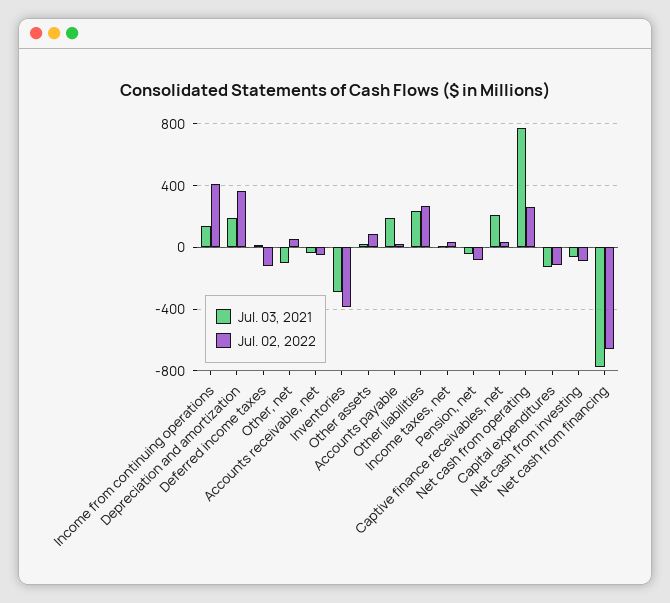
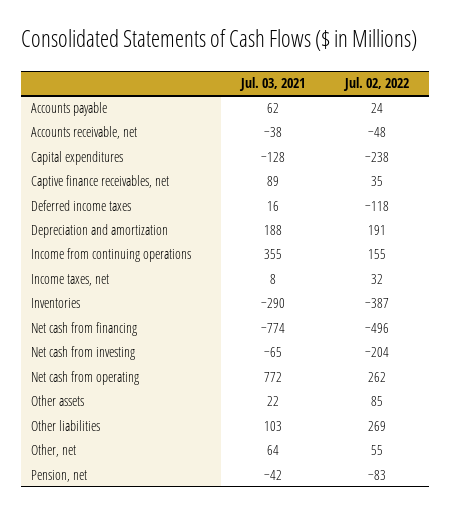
  {
    "Jul. 03, 2021": {
-     "Income from continuing operations": 150,
+     "Income from continuing operations": 355,
      "Depreciation and amortization": 188,
      "Deferred income taxes": 16,
-     "Other, net": -100,
+     "Other, net": 64,
      "Accounts receivable, net": -38,
      "Inventories": -290,
      "Other assets": 22,
-     "Accounts payable": 200,
+     "Accounts payable": 62,
-     "Other liabilities": 250,
+     "Other liabilities": 103,
      "Income taxes, net": 8,
      "Pension, net": -42,
-     "Captive finance receivables, net": 200,
+     "Captive finance receivables, net": 89,
      "Net cash from operating": 772,
      "Capital expenditures": -128,
      "Net cash from investing": -65,
      "Net cash from financing": -774
    },
    "Jul. 02, 2022": {
-     "Income from continuing operations": 400,
+     "Income from continuing operations": 155,
-     "Depreciation and amortization": 350,
+     "Depreciation and amortization": 191,
      "Deferred income taxes": -118,
      "Other, net": 55,
      "Accounts receivable, net": -48,
      "Inventories": -387,
      "Other assets": 85,
      "Accounts payable": 24,
      "Other liabilities": 269,
      "Income taxes, net": 32,
      "Pension, net": -83,
      "Captive finance receivables, net": 35,
      "Net cash from operating": 262,
-     "Capital expenditures": -100,
+     "Capital expenditures": -238,
-     "Net cash from investing": -100,
+     "Net cash from investing": -204,
-     "Net cash from financing": -650
+     "Net cash from financing": -496
    }
  }

